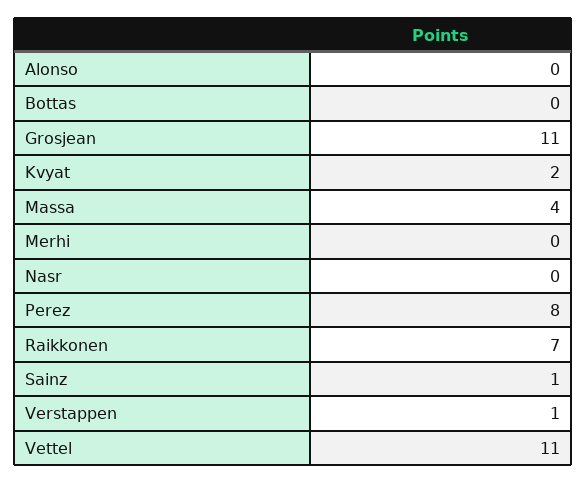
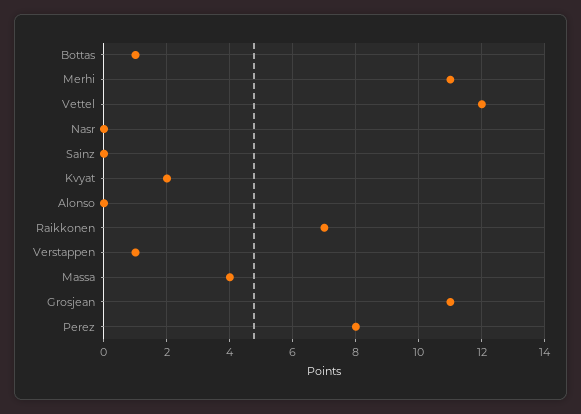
  {
    "Alonso": 0,
-   "Bottas": 0,
+   "Bottas": 1,
    "Grosjean": 11,
    "Kvyat": 2,
    "Massa": 4,
-   "Merhi": 0,
+   "Merhi": 11,
    "Nasr": 0,
    "Perez": 8,
    "Raikkonen": 7,
-   "Sainz": 1,
+   "Sainz": 0,
    "Verstappen": 1,
-   "Vettel": 11
+   "Vettel": 12
  }

